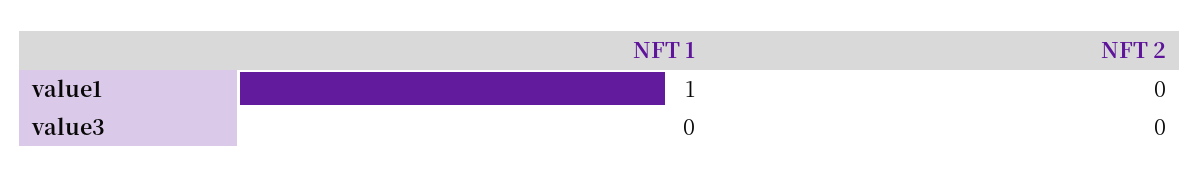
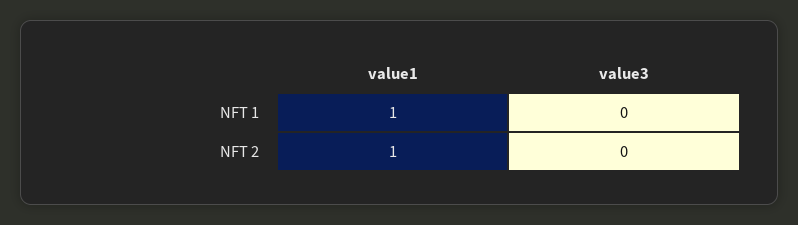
  {
    "NFT 1": {
      "value1": 1,
      "value3": 0
    },
    "NFT 2": {
-     "value1": 0,
+     "value1": 1,
      "value3": 0
    }
  }

